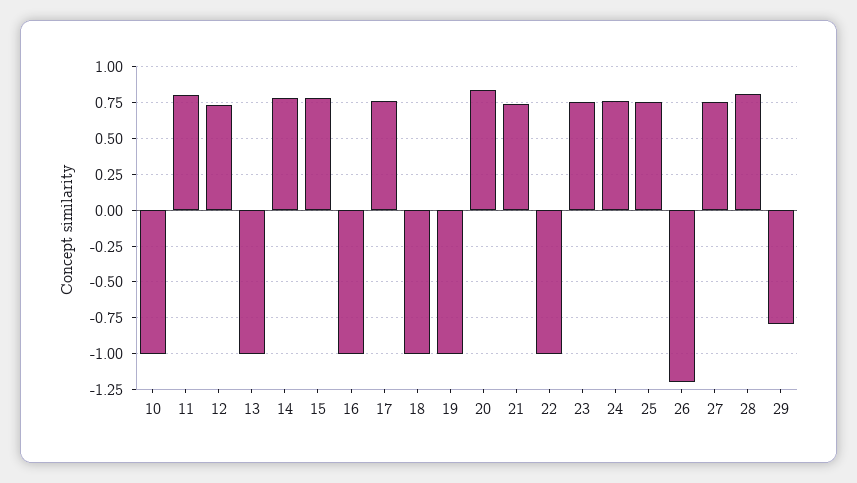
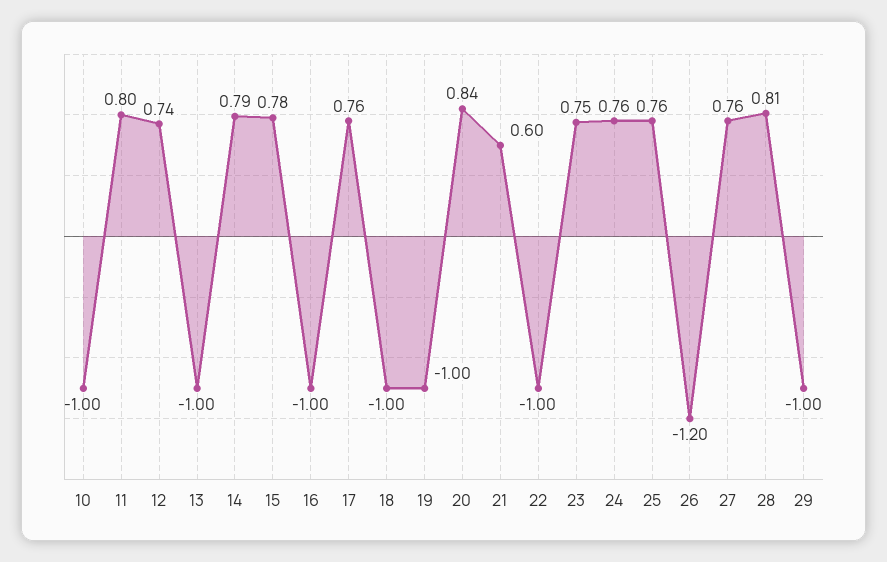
  {
    "10": -1,
    "11": 0.8,
    "12": 0.74,
    "13": -1,
    "14": 0.79,
    "15": 0.78,
    "16": -1,
    "17": 0.76,
    "18": -1,
    "19": -1,
    "20": 0.84,
-   "21": 0.75,
+   "21": 0.6,
    "22": -1,
    "23": 0.75,
    "24": 0.76,
    "25": 0.76,
    "26": -1.2,
    "27": 0.76,
    "28": 0.81,
-   "29": -0.8
+   "29": -1
  }

